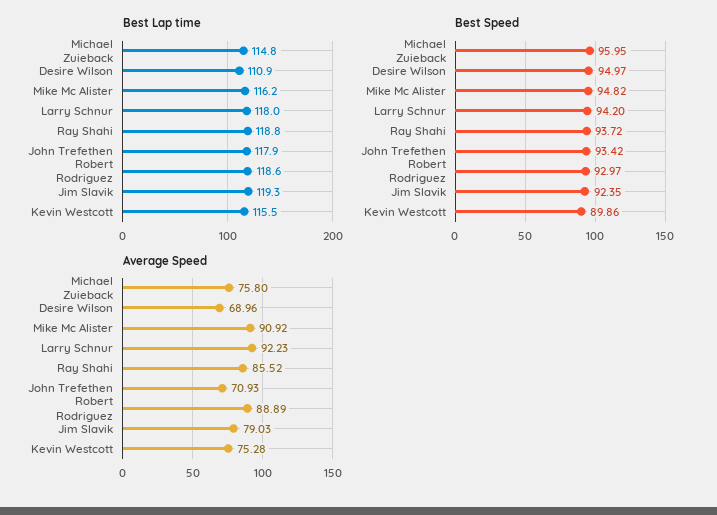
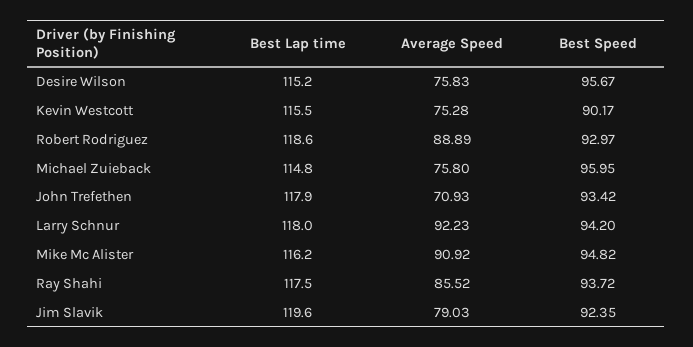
  {
    "Best Lap time": {
      "Michael Zuieback": 114.8,
-     "Desire Wilson": 110.9,
+     "Desire Wilson": 115.2,
      "Mike Mc Alister": 116.2,
      "Larry Schnur": 118,
-     "Ray Shahi": 118.8,
+     "Ray Shahi": 117.5,
      "John Trefethen": 117.9,
      "Robert Rodriguez": 118.6,
-     "Jim Slavik": 119.3,
+     "Jim Slavik": 119.6,
      "Kevin Westcott": 115.5
    },
    "Best Speed": {
      "Michael Zuieback": 95.95,
-     "Desire Wilson": 94.97,
+     "Desire Wilson": 95.67,
      "Mike Mc Alister": 94.82,
      "Larry Schnur": 94.2,
      "Ray Shahi": 93.72,
      "John Trefethen": 93.42,
      "Robert Rodriguez": 92.97,
      "Jim Slavik": 92.35,
-     "Kevin Westcott": 89.86
+     "Kevin Westcott": 90.17
    },
    "Average Speed": {
      "Michael Zuieback": 75.8,
-     "Desire Wilson": 68.96,
+     "Desire Wilson": 75.83,
      "Mike Mc Alister": 90.92,
      "Larry Schnur": 92.23,
      "Ray Shahi": 85.52,
      "John Trefethen": 70.93,
      "Robert Rodriguez": 88.89,
      "Jim Slavik": 79.03,
      "Kevin Westcott": 75.28
    }
  }

